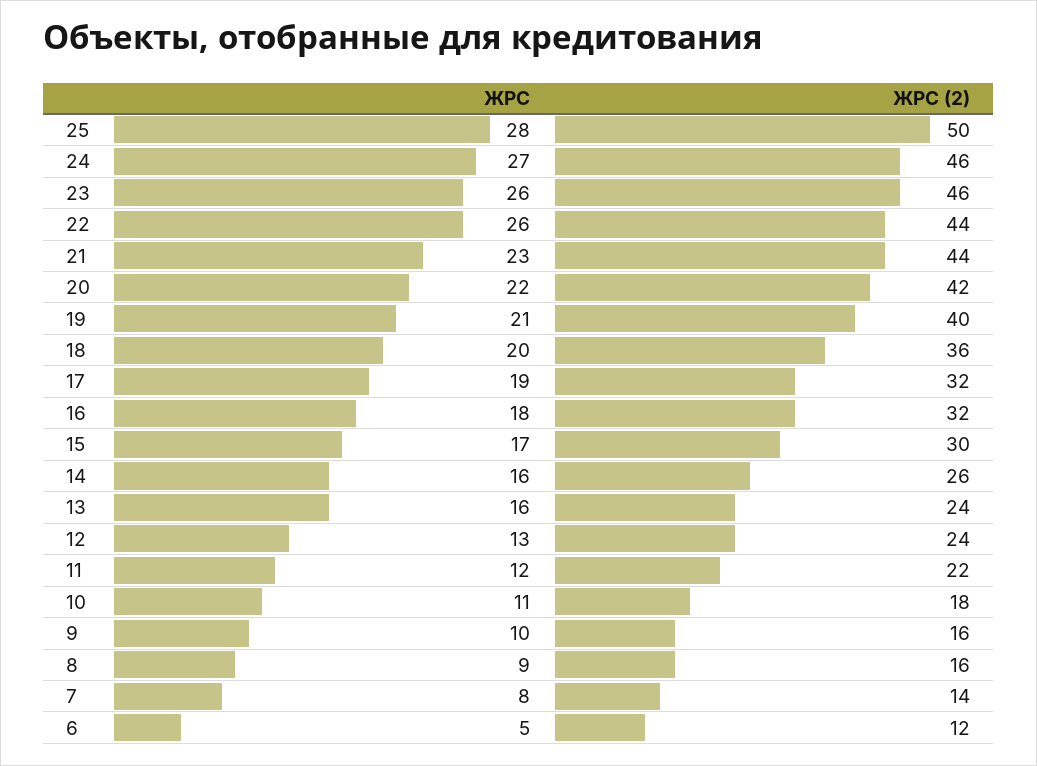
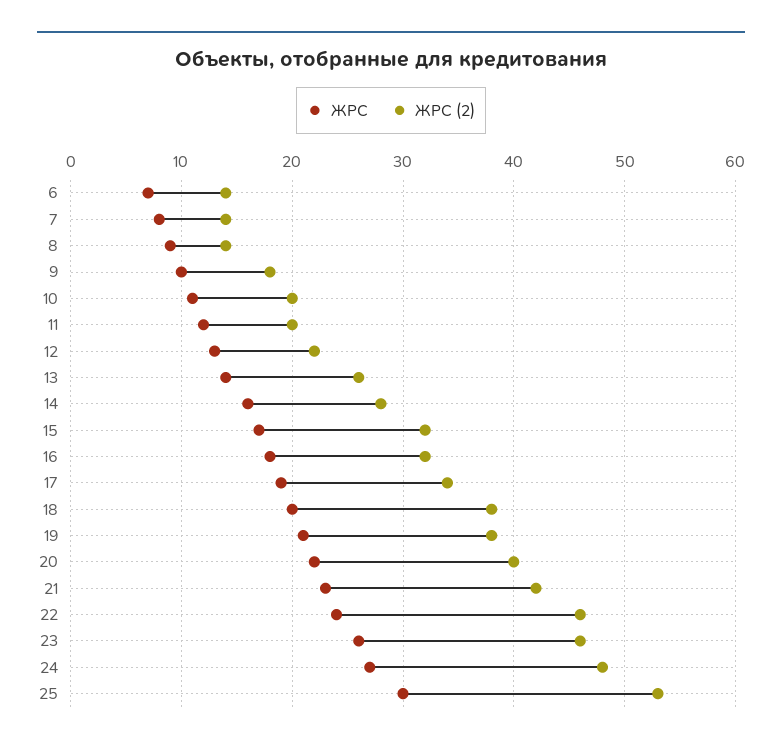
  {
    "ЖРС": {
-     "25": 28,
+     "25": 30,
      "24": 27,
      "23": 26,
-     "22": 26,
+     "22": 24,
      "21": 23,
      "20": 22,
      "19": 21,
      "18": 20,
      "17": 19,
      "16": 18,
      "15": 17,
      "14": 16,
-     "13": 16,
+     "13": 14,
      "12": 13,
      "11": 12,
      "10": 11,
      "9": 10,
      "8": 9,
      "7": 8,
-     "6": 5
+     "6": 7
    },
    "ЖРС (2)": {
-     "25": 50,
+     "25": 53,
-     "24": 46,
+     "24": 48,
      "23": 46,
-     "22": 44,
+     "22": 46,
-     "21": 44,
+     "21": 42,
-     "20": 42,
+     "20": 40,
-     "19": 40,
+     "19": 38,
-     "18": 36,
+     "18": 38,
-     "17": 32,
+     "17": 34,
      "16": 32,
-     "15": 30,
+     "15": 32,
-     "14": 26,
+     "14": 28,
-     "13": 24,
+     "13": 26,
-     "12": 24,
+     "12": 22,
-     "11": 22,
+     "11": 20,
-     "10": 18,
+     "10": 20,
-     "9": 16,
+     "9": 18,
-     "8": 16,
+     "8": 14,
      "7": 14,
-     "6": 12
+     "6": 14
    }
  }

